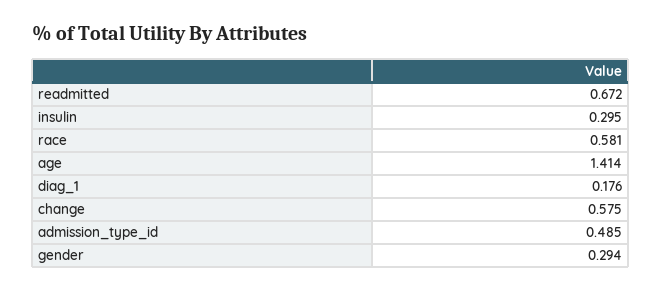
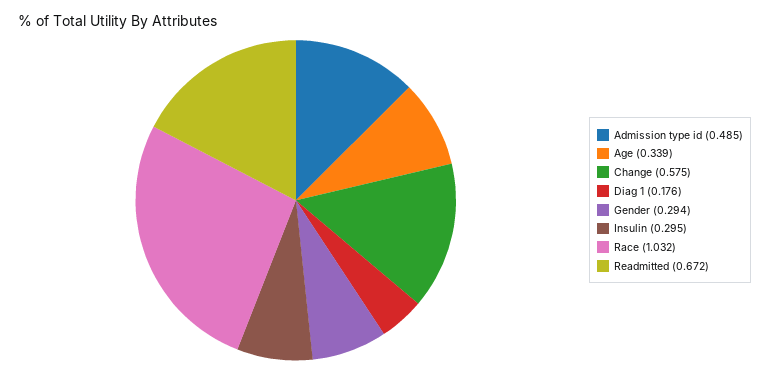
  {
    "readmitted": 0.672,
    "insulin": 0.295,
-   "race": 0.581,
+   "race": 1.032,
-   "age": 1.414,
+   "age": 0.339,
    "diag_1": 0.176,
    "change": 0.575,
    "admission_type_id": 0.485,
    "gender": 0.294
  }

